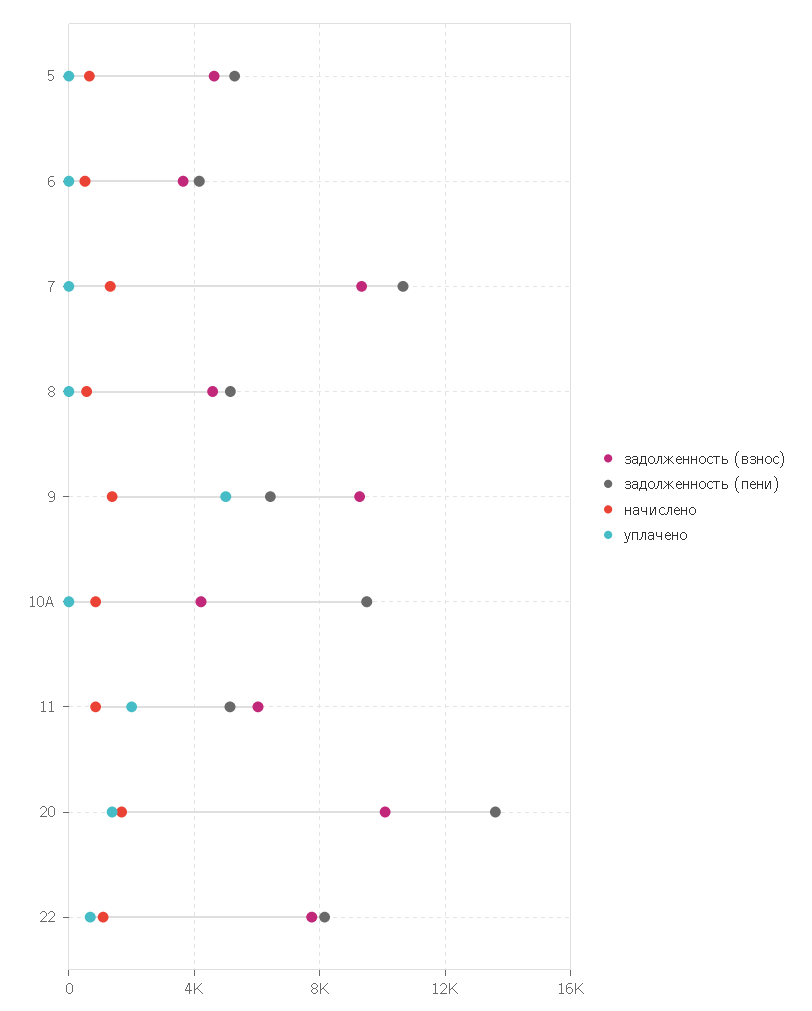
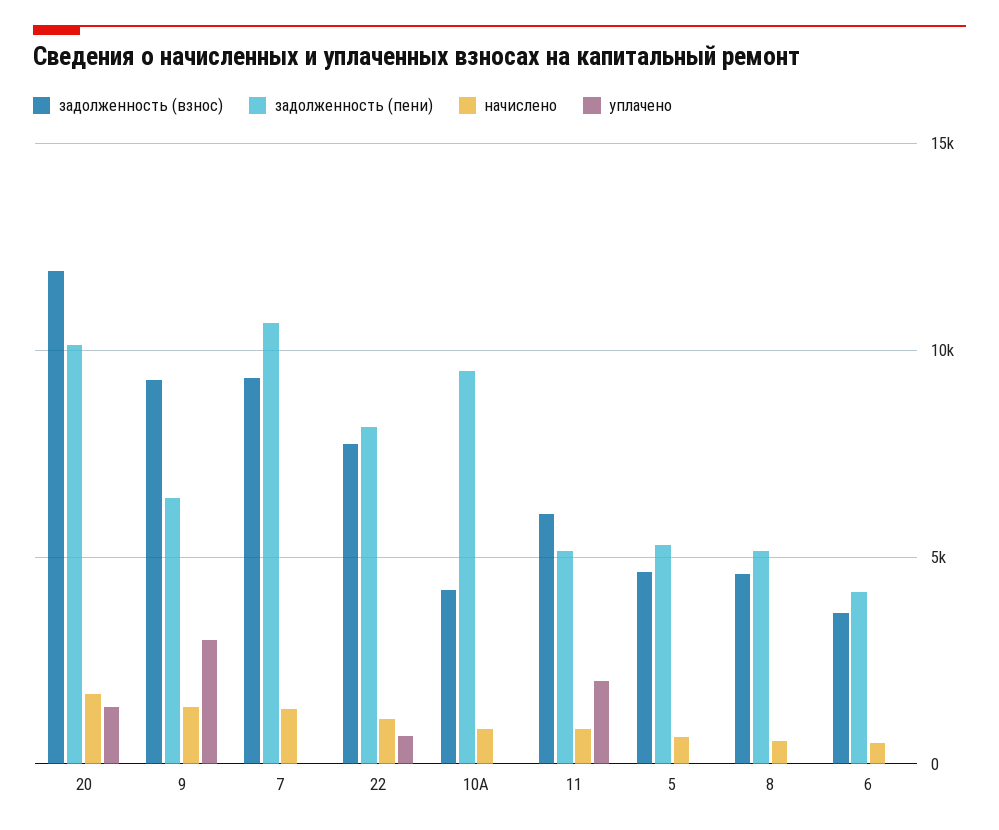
  {
    "задолженность (взнос)": {
      "5": 4500,
      "6": 3500,
      "7": 9500,
      "8": 4500,
      "9": 9500,
      "10А": 4000,
      "11": 6000,
-     "20": 10000,
+     "20": 12000,
      "22": 7500
    },
    "задолженность (пени)": {
      "5": 5500,
      "6": 4000,
      "7": 10500,
      "8": 5000,
      "9": 6500,
      "10А": 9500,
      "11": 5000,
-     "20": 13500,
+     "20": 10000,
      "22": 8000
    },
    "начислено": {
      "5": 500,
      "6": 500,
      "7": 1500,
      "8": 500,
      "9": 1500,
      "10А": 1000,
      "11": 1000,
      "20": 1500,
      "22": 1000
    },
    "уплачено": {
      "5": 0,
      "6": 0,
      "7": 0,
      "8": 0,
-     "9": 5000,
+     "9": 3000,
      "10А": 0,
      "11": 2000,
      "20": 1500,
      "22": 500
    }
  }

